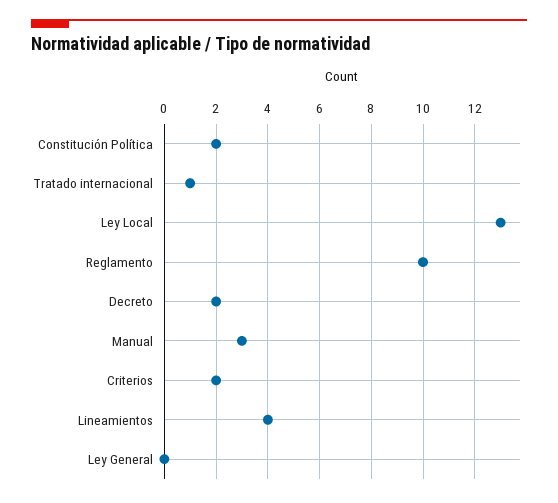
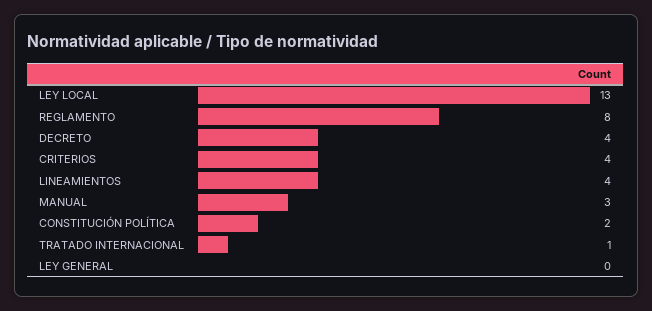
  {
    "Constitución Política": 2,
    "Tratado internacional": 1,
    "Ley Local": 13,
-   "Reglamento": 10,
+   "Reglamento": 8,
-   "Decreto": 2,
+   "Decreto": 4,
    "Manual": 3,
-   "Criterios": 2,
+   "Criterios": 4,
    "Lineamientos": 4,
    "Ley General": 0
  }

